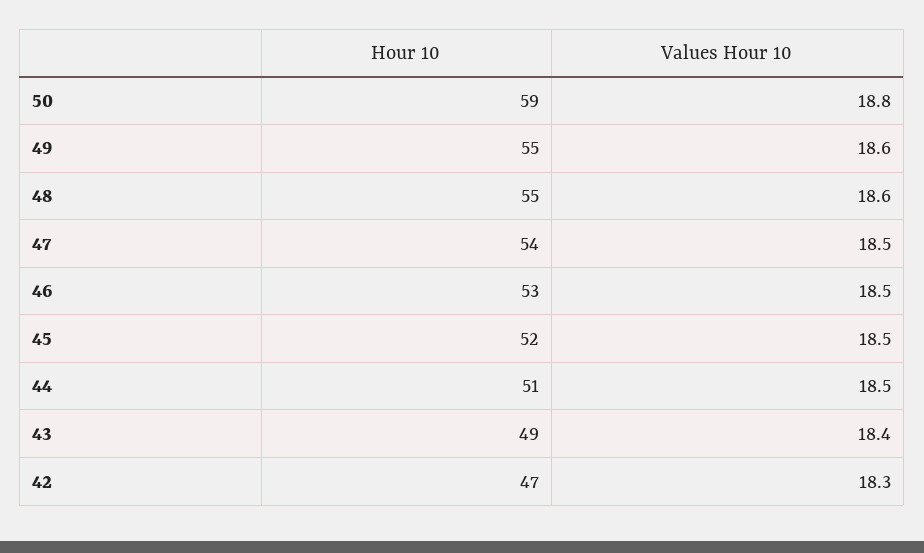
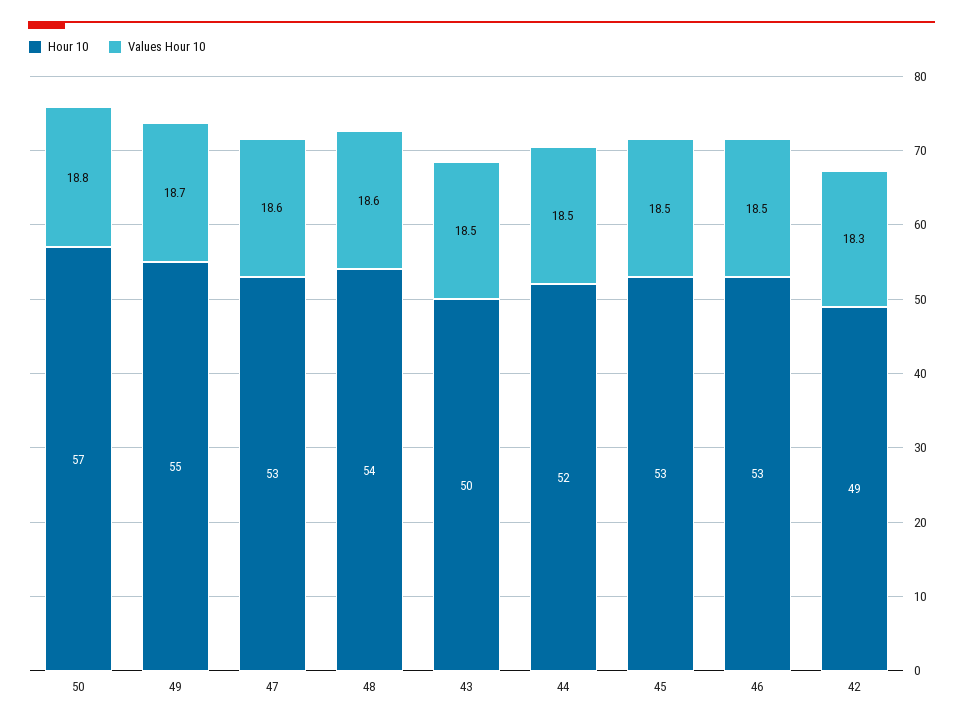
  {
    "Hour 10": {
-     "50": 59,
+     "50": 57,
      "49": 55,
-     "48": 55,
+     "48": 54,
-     "47": 54,
+     "47": 53,
      "46": 53,
-     "45": 52,
+     "45": 53,
-     "44": 51,
+     "44": 52,
-     "43": 49,
+     "43": 50,
-     "42": 47
+     "42": 49
    },
    "Values Hour 10": {
      "50": 18.8,
-     "49": 18.6,
+     "49": 18.7,
      "48": 18.6,
-     "47": 18.5,
+     "47": 18.6,
      "46": 18.5,
      "45": 18.5,
      "44": 18.5,
-     "43": 18.4,
+     "43": 18.5,
      "42": 18.3
    }
  }

